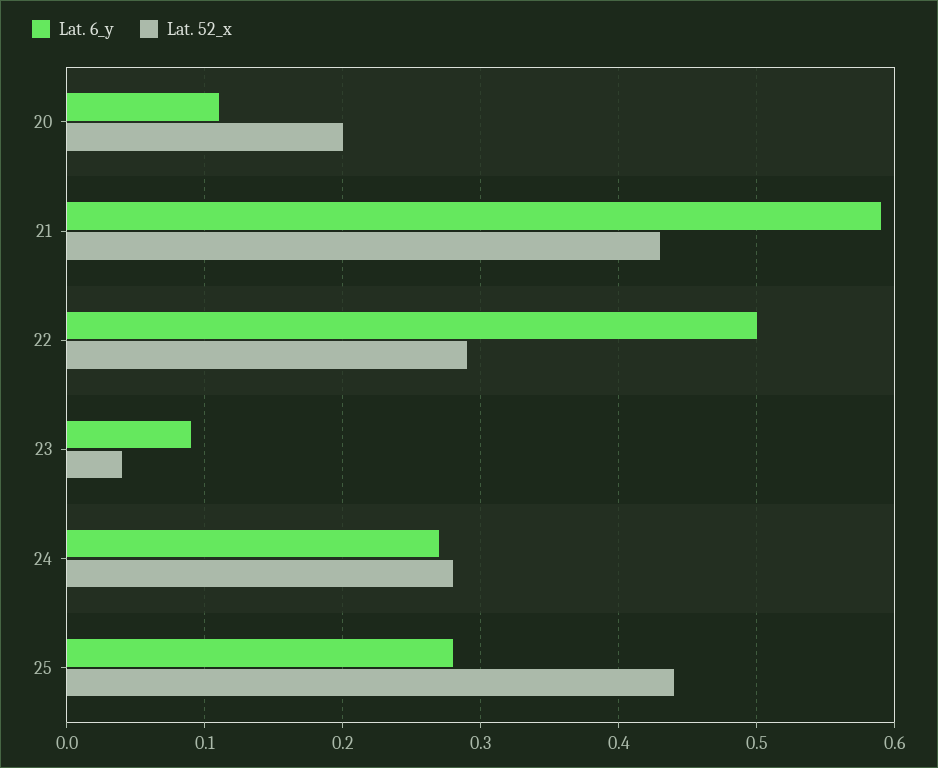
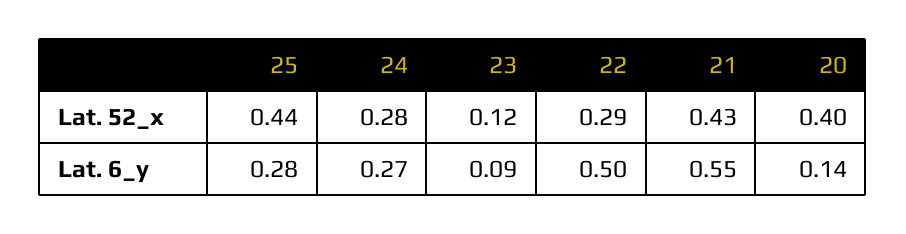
  {
    "Lat. 6_y": {
-     "20": 0.11,
+     "20": 0.14,
-     "21": 0.59,
+     "21": 0.55,
      "22": 0.5,
      "23": 0.09,
      "24": 0.27,
      "25": 0.28
    },
    "Lat. 52_x": {
-     "20": 0.2,
+     "20": 0.4,
      "21": 0.43,
      "22": 0.29,
-     "23": 0.04,
+     "23": 0.12,
      "24": 0.28,
      "25": 0.44
    }
  }

